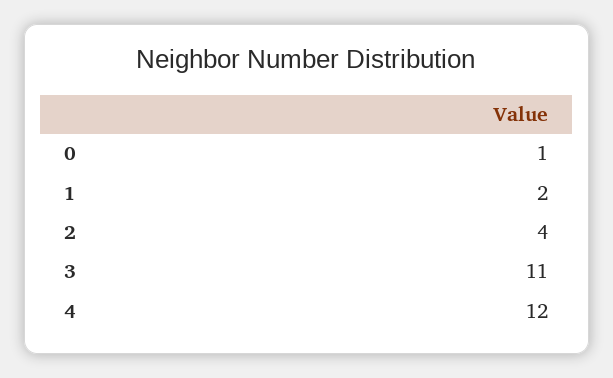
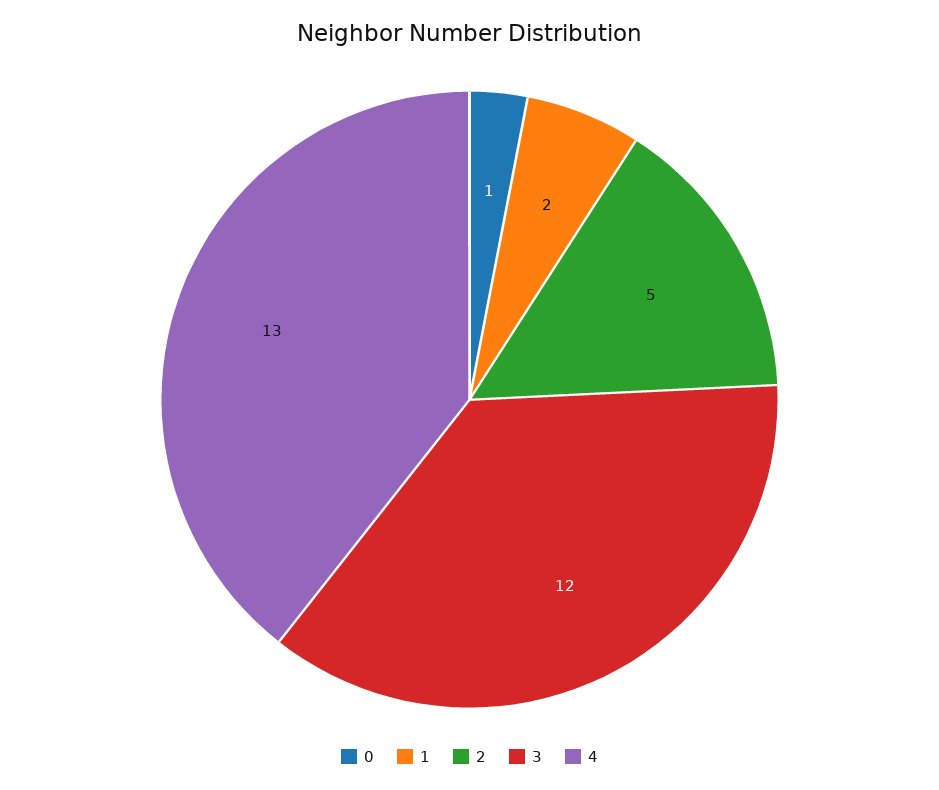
  {
    "0": 1,
    "1": 2,
-   "2": 4,
+   "2": 5,
-   "3": 11,
+   "3": 12,
-   "4": 12
+   "4": 13
  }

